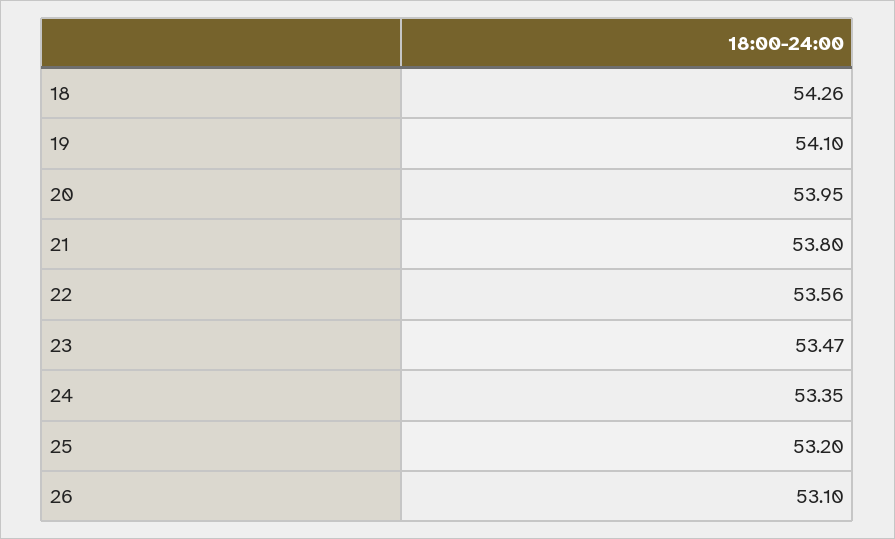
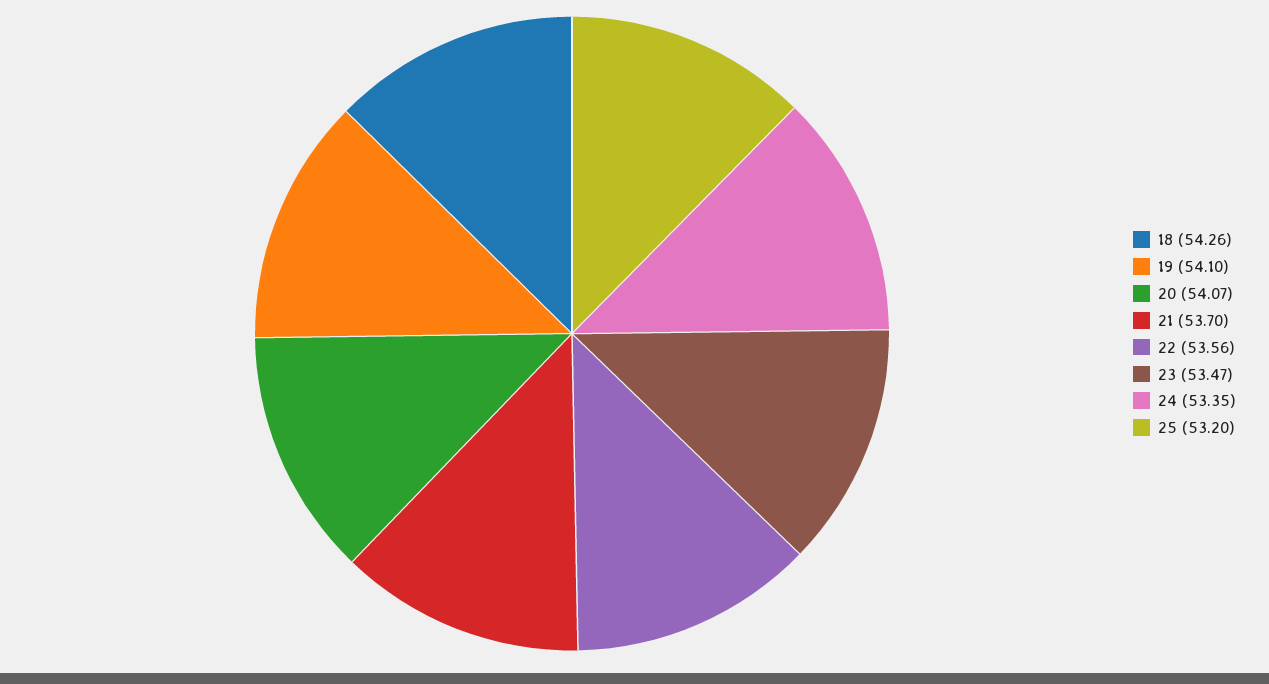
  {
    "18": 54.26,
    "19": 54.1,
-   "20": 53.95,
+   "20": 54.07,
-   "21": 53.8,
+   "21": 53.7,
    "22": 53.56,
    "23": 53.47,
    "24": 53.35,
-   "25": 53.2,
+   "25": 53.2
-   "26": 53.1
  }

